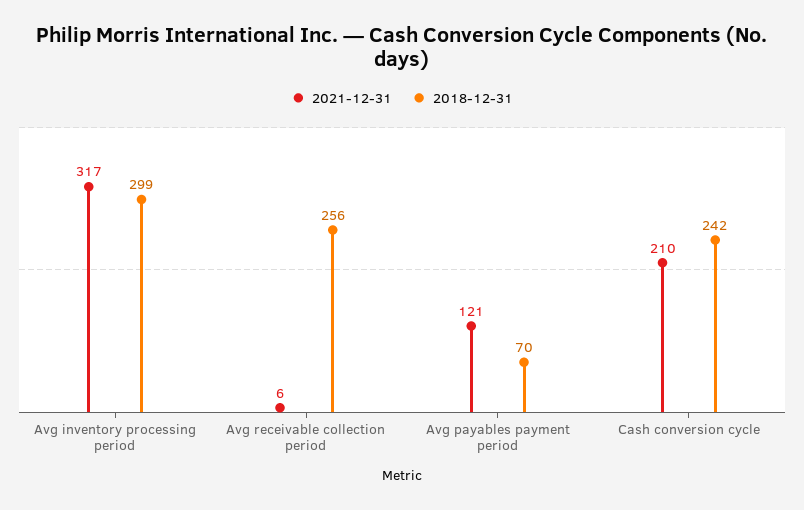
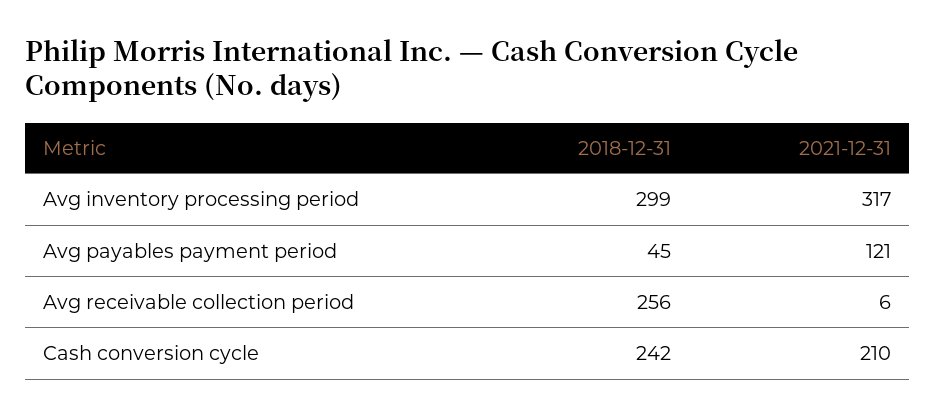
  {
    "2021-12-31": {
      "Avg inventory processing period": 317,
      "Avg receivable collection period": 6,
      "Avg payables payment period": 121,
      "Cash conversion cycle": 210
    },
    "2018-12-31": {
      "Avg inventory processing period": 299,
      "Avg receivable collection period": 256,
-     "Avg payables payment period": 70,
+     "Avg payables payment period": 45,
      "Cash conversion cycle": 242
    }
  }

